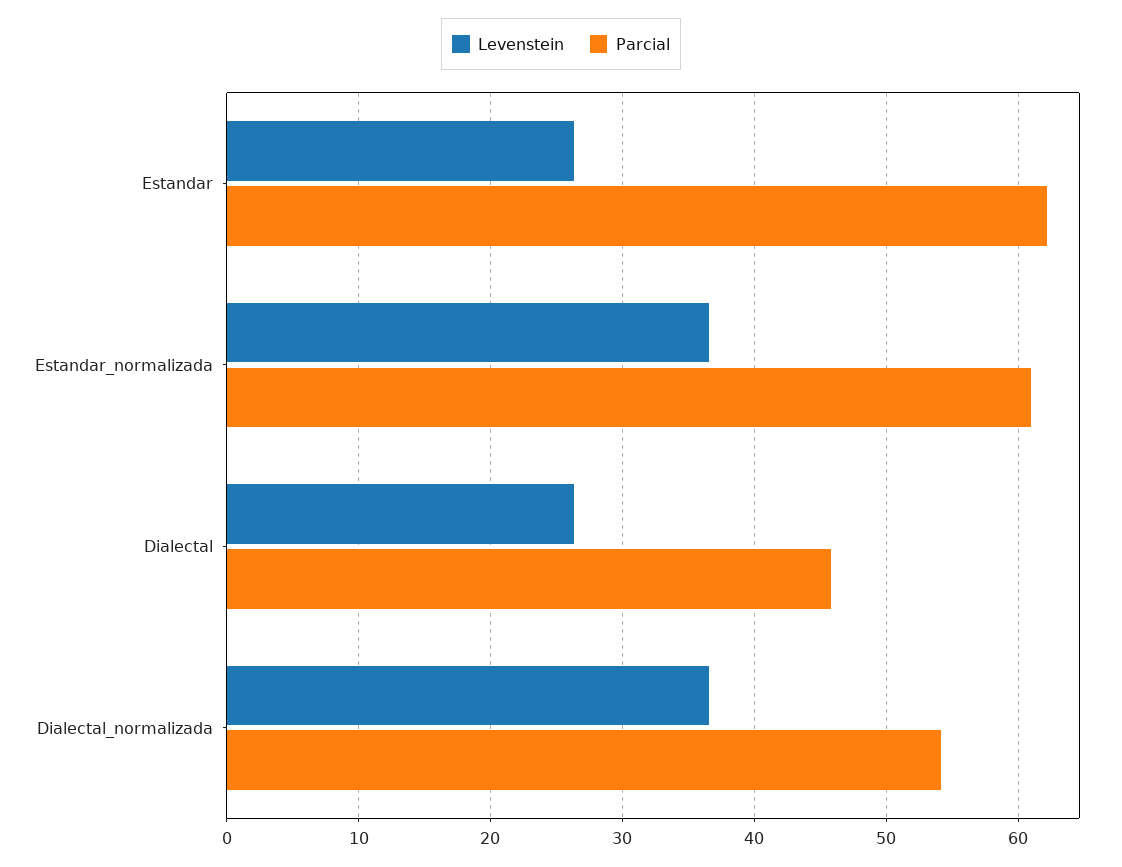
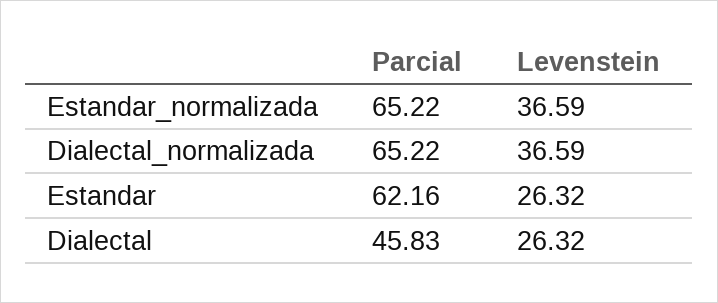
  {
    "Levenstein": {
      "Estandar": 26.32,
      "Estandar_normalizada": 36.59,
      "Dialectal": 26.32,
      "Dialectal_normalizada": 36.59
    },
    "Parcial": {
      "Estandar": 62.16,
-     "Estandar_normalizada": 61,
+     "Estandar_normalizada": 65.22,
      "Dialectal": 45.83,
-     "Dialectal_normalizada": 54
+     "Dialectal_normalizada": 65.22
    }
  }

